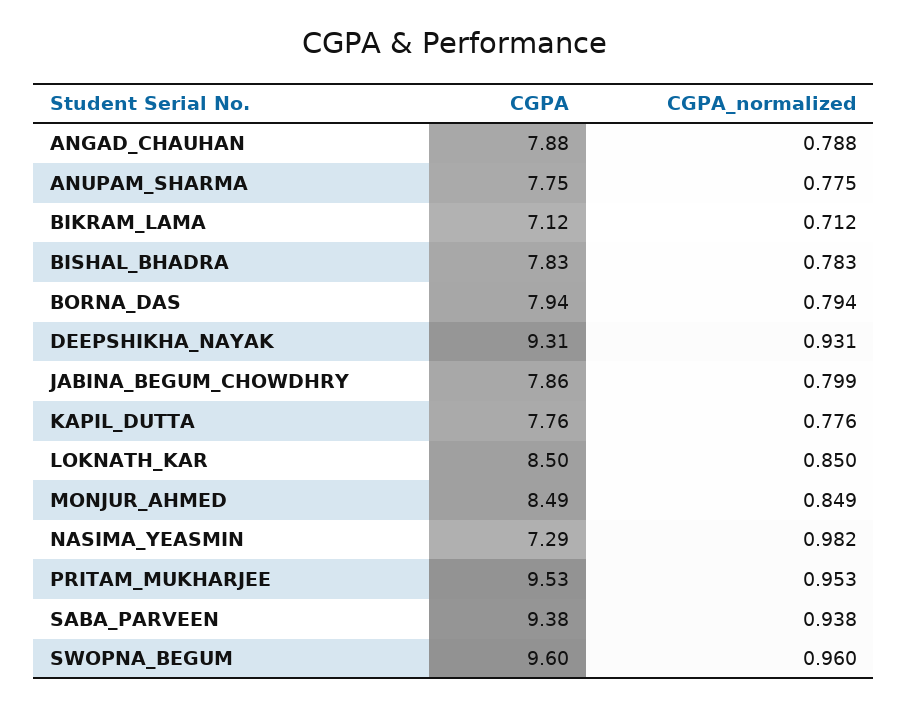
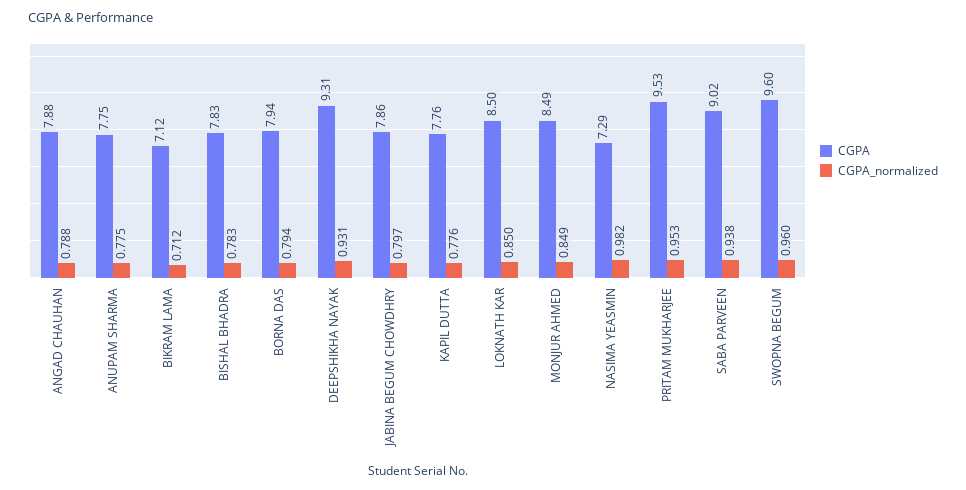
  {
    "CGPA": {
      "ANGAD_CHAUHAN": 7.88,
      "ANUPAM_SHARMA": 7.75,
      "BIKRAM_LAMA": 7.12,
      "BISHAL_BHADRA": 7.83,
      "BORNA_DAS": 7.94,
      "DEEPSHIKHA_NAYAK": 9.31,
      "JABINA_BEGUM_CHOWDHRY": 7.86,
      "KAPIL_DUTTA": 7.76,
      "LOKNATH_KAR": 8.5,
      "MONJUR_AHMED": 8.49,
      "NASIMA_YEASMIN": 7.29,
      "PRITAM_MUKHARJEE": 9.53,
-     "SABA_PARVEEN": 9.38,
+     "SABA_PARVEEN": 9.02,
      "SWOPNA_BEGUM": 9.6
    },
    "CGPA_normalized": {
      "ANGAD_CHAUHAN": 0.788,
      "ANUPAM_SHARMA": 0.775,
      "BIKRAM_LAMA": 0.712,
      "BISHAL_BHADRA": 0.783,
      "BORNA_DAS": 0.794,
      "DEEPSHIKHA_NAYAK": 0.931,
-     "JABINA_BEGUM_CHOWDHRY": 0.799,
+     "JABINA_BEGUM_CHOWDHRY": 0.797,
      "KAPIL_DUTTA": 0.776,
      "LOKNATH_KAR": 0.85,
      "MONJUR_AHMED": 0.849,
      "NASIMA_YEASMIN": 0.982,
      "PRITAM_MUKHARJEE": 0.953,
      "SABA_PARVEEN": 0.938,
      "SWOPNA_BEGUM": 0.96
    }
  }

